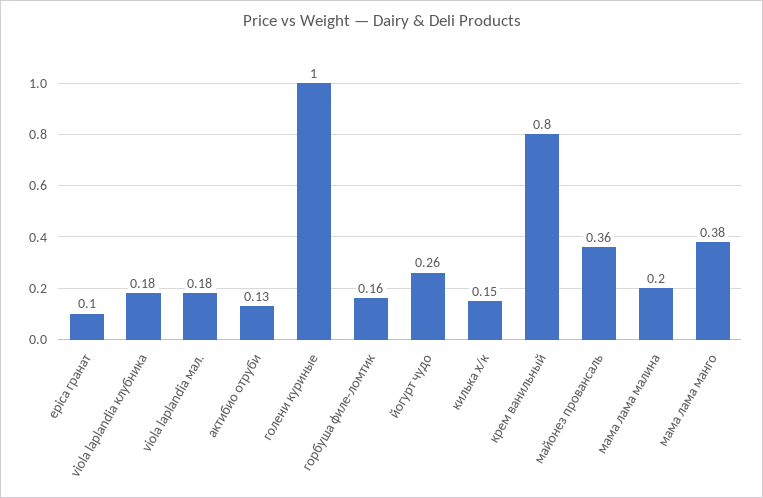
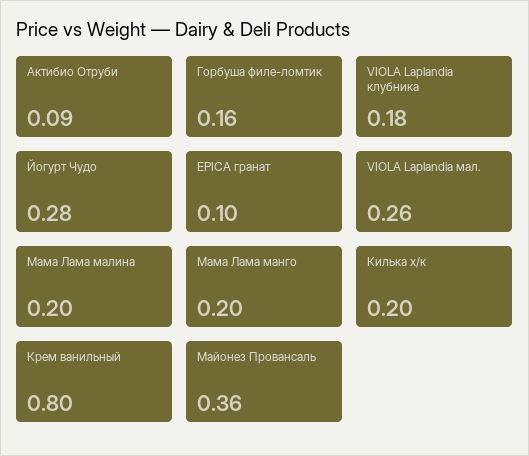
  {
    "epica гранат": 0.1,
    "viola laplandia клубника": 0.18,
-   "viola laplandia мал.": 0.18,
+   "viola laplandia мал.": 0.26,
-   "актибио отруби": 0.13,
+   "актибио отруби": 0.09,
-   "голени куриные": 1,
    "горбуша филе-ломтик": 0.16,
-   "йогурт чудо": 0.26,
+   "йогурт чудо": 0.28,
-   "килька х/к": 0.15,
+   "килька х/к": 0.2,
    "крем ванильный": 0.8,
    "майонез провансаль": 0.36,
    "мама лама малина": 0.2,
-   "мама лама манго": 0.38
+   "мама лама манго": 0.2
  }

